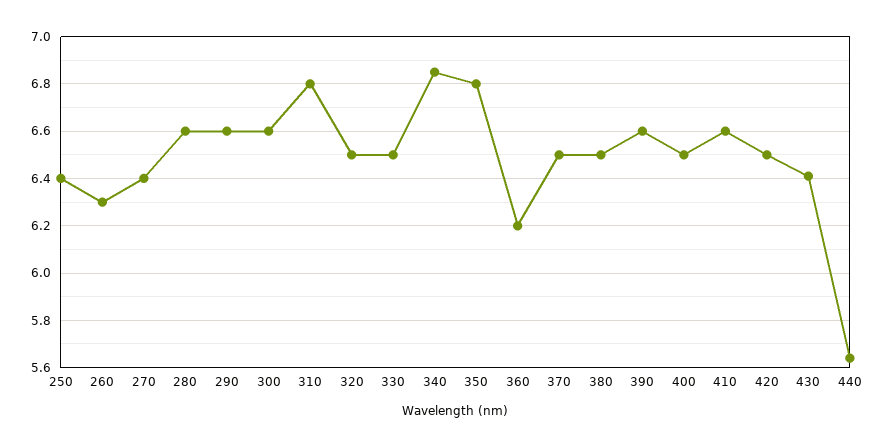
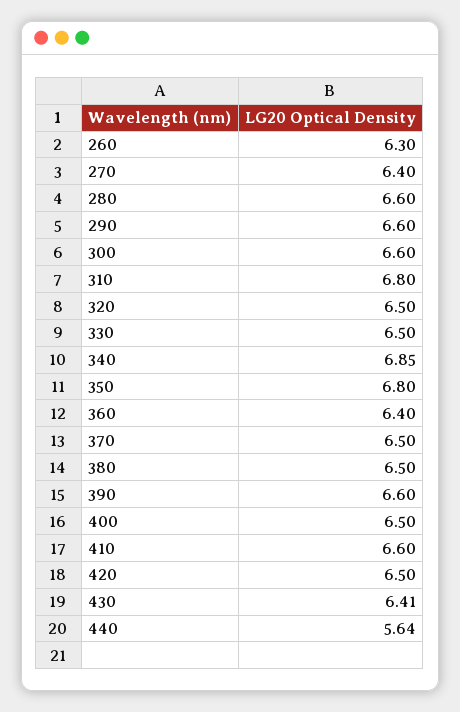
  {
-   "250": 6.4,
    "260": 6.3,
    "270": 6.4,
    "280": 6.6,
    "290": 6.6,
    "300": 6.6,
    "310": 6.8,
    "320": 6.5,
    "330": 6.5,
    "340": 6.85,
    "350": 6.8,
-   "360": 6.2,
+   "360": 6.4,
    "370": 6.5,
    "380": 6.5,
    "390": 6.6,
    "400": 6.5,
    "410": 6.6,
    "420": 6.5,
    "430": 6.41,
    "440": 5.64
  }

